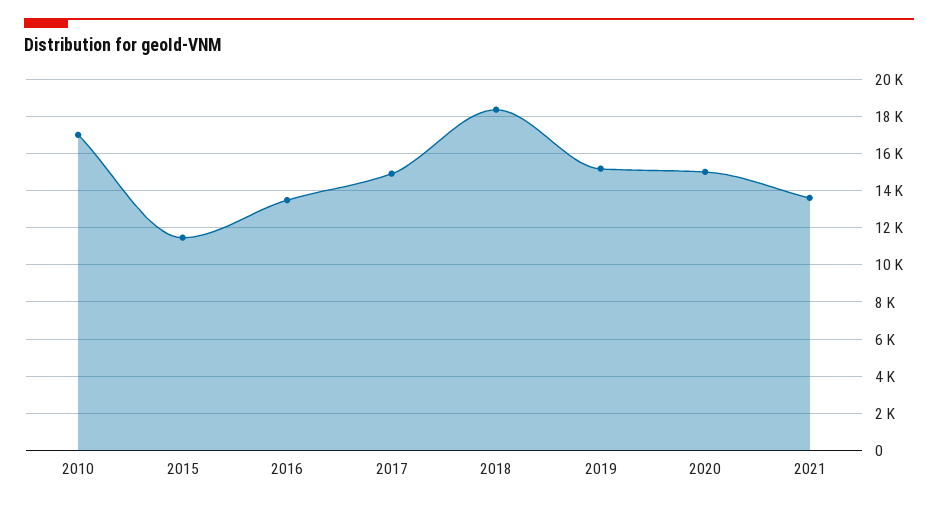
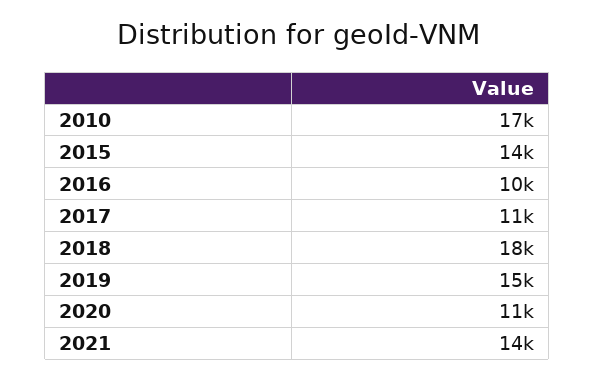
  {
    "2010": 17000,
-   "2015": 11500,
+   "2015": 14000,
-   "2016": 13500,
+   "2016": 10000,
-   "2017": 15000,
+   "2017": 11000,
    "2018": 18000,
    "2019": 15000,
-   "2020": 15000,
+   "2020": 11000,
    "2021": 14000
  }

